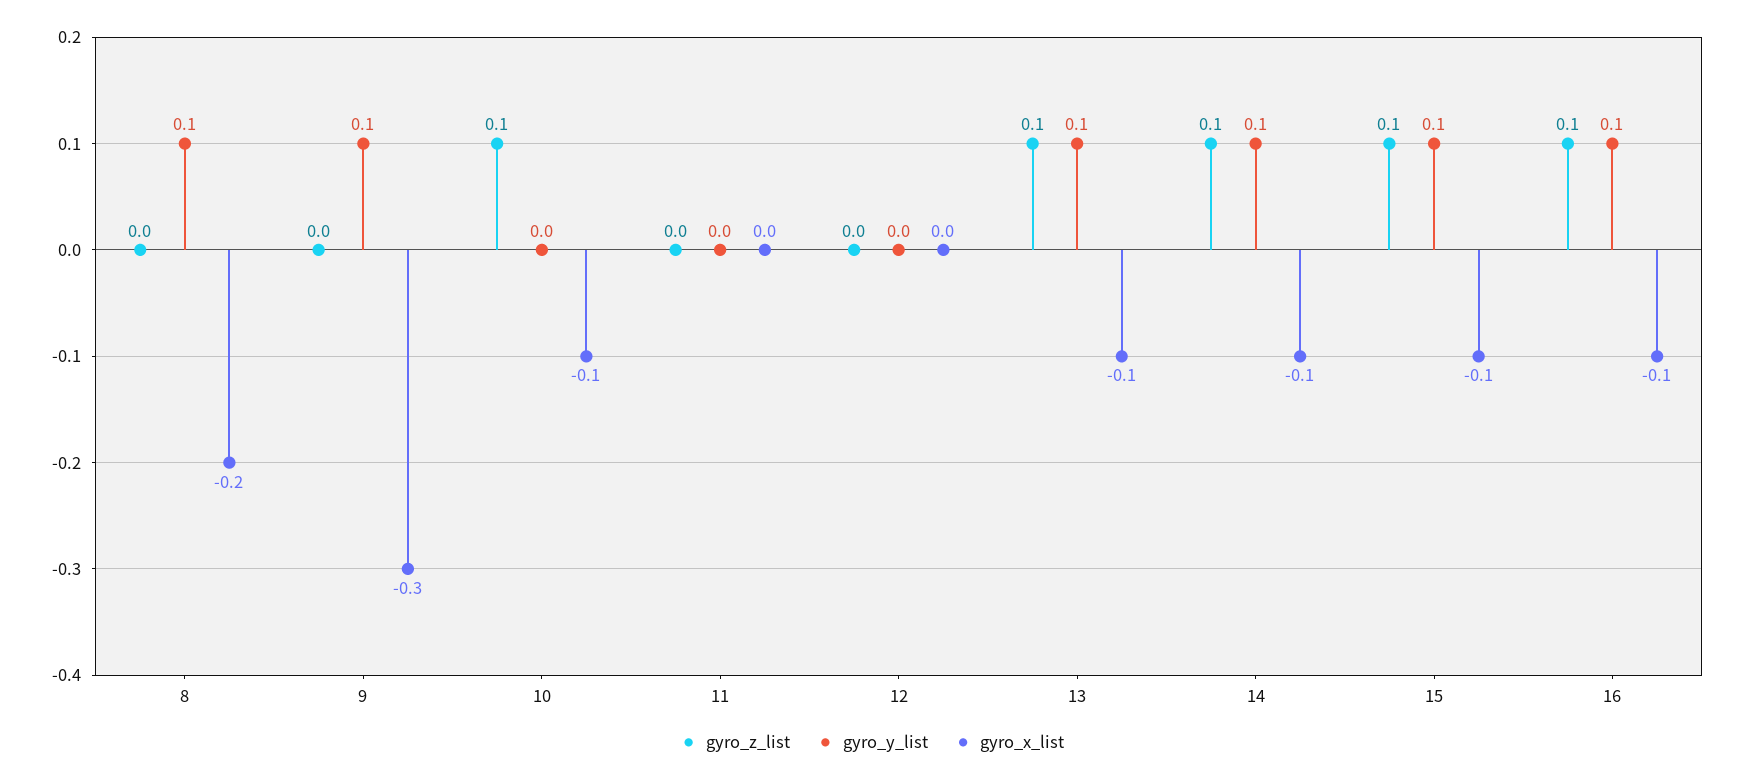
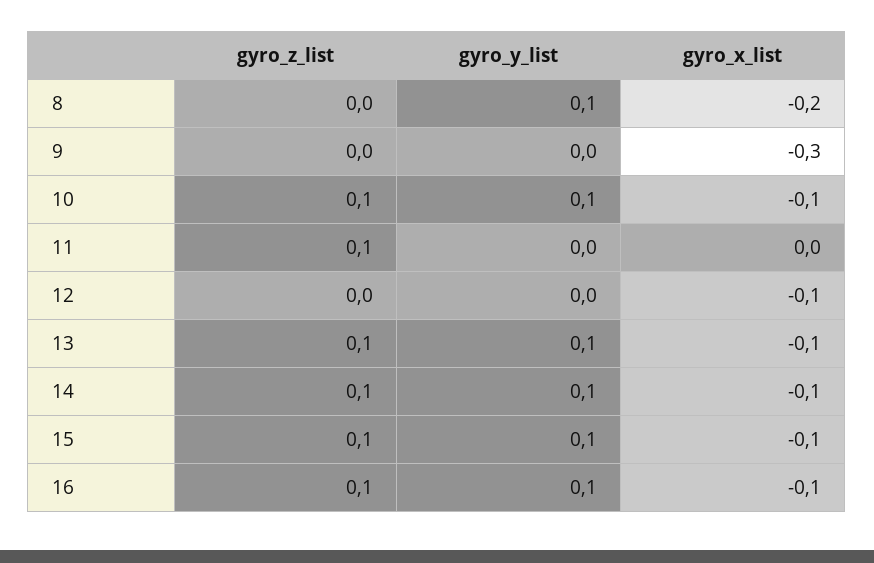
  {
    "gyro_z_list": {
      "8": 0,
      "9": 0,
      "10": 0.1,
-     "11": 0,
+     "11": 0.1,
      "12": 0,
      "13": 0.1,
      "14": 0.1,
      "15": 0.1,
      "16": 0.1
    },
    "gyro_y_list": {
      "8": 0.1,
-     "9": 0.1,
+     "9": 0,
-     "10": 0,
+     "10": 0.1,
      "11": 0,
      "12": 0,
      "13": 0.1,
      "14": 0.1,
      "15": 0.1,
      "16": 0.1
    },
    "gyro_x_list": {
      "8": -0.2,
      "9": -0.3,
      "10": -0.1,
      "11": 0,
-     "12": 0,
+     "12": -0.1,
      "13": -0.1,
      "14": -0.1,
      "15": -0.1,
      "16": -0.1
    }
  }

